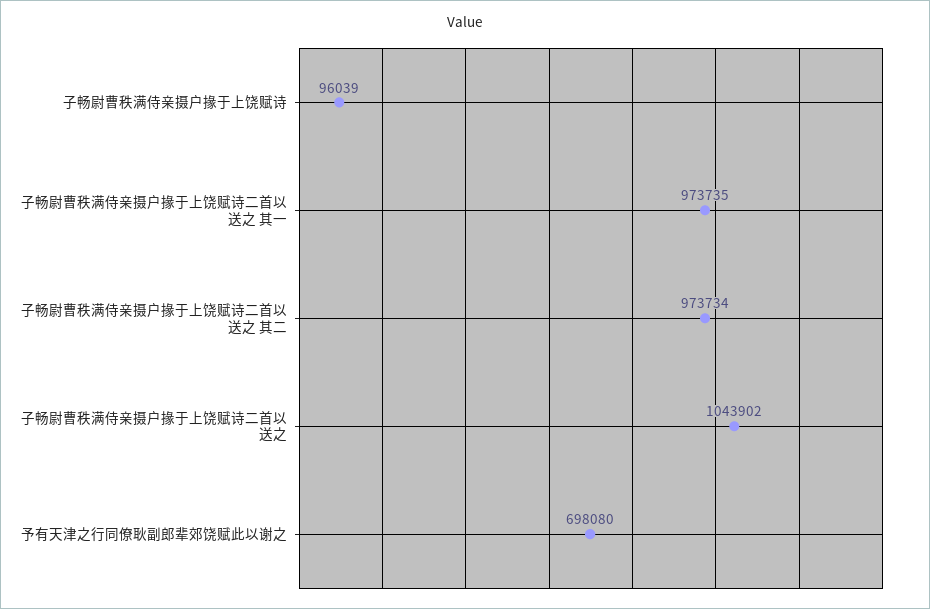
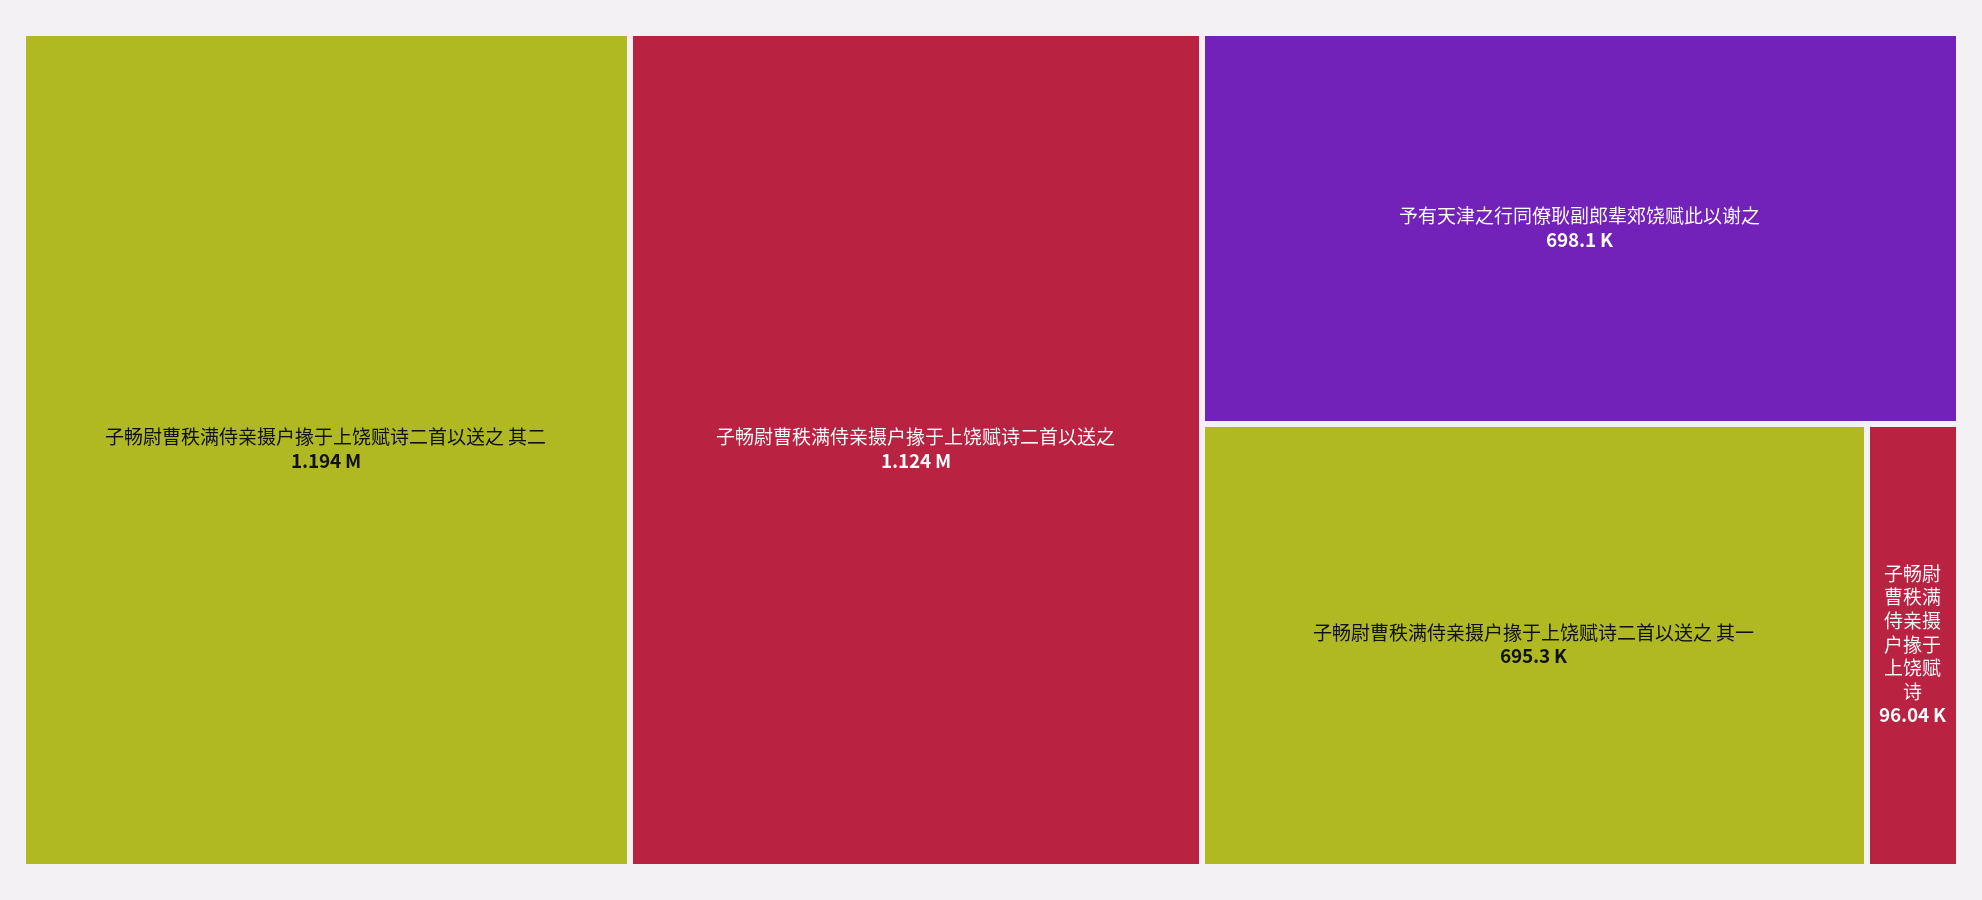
  {
    "子畅尉曹秩满侍亲摄户掾于上饶赋诗": 96039,
-   "子畅尉曹秩满侍亲摄户掾于上饶赋诗二首以送之 其一": 973735,
+   "子畅尉曹秩满侍亲摄户掾于上饶赋诗二首以送之 其一": 695300,
-   "子畅尉曹秩满侍亲摄户掾于上饶赋诗二首以送之 其二": 973734,
+   "子畅尉曹秩满侍亲摄户掾于上饶赋诗二首以送之 其二": 1194000,
-   "子畅尉曹秩满侍亲摄户掾于上饶赋诗二首以送之": 1043902,
+   "子畅尉曹秩满侍亲摄户掾于上饶赋诗二首以送之": 1124000,
    "予有天津之行同僚耿副郎辈郊饶赋此以谢之": 698080
  }

